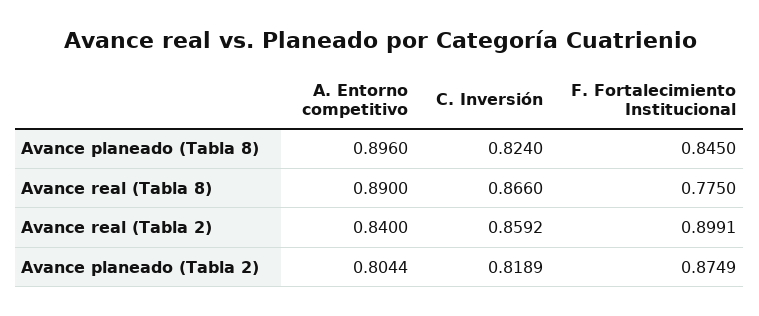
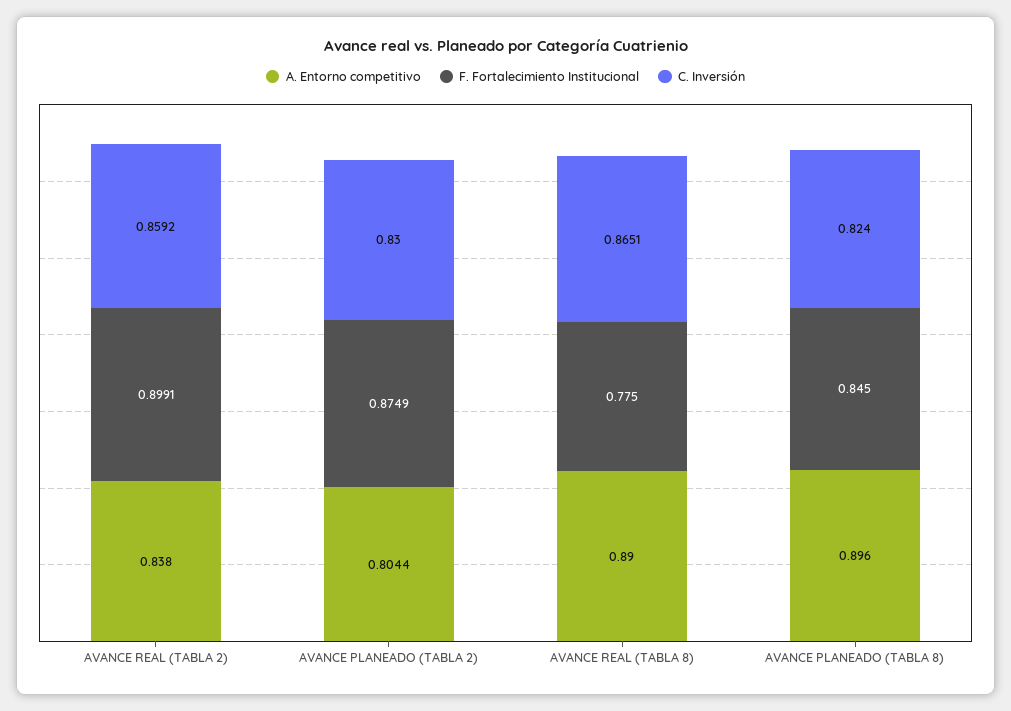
  {
    "A. Entorno competitivo": {
      "Avance planeado (Tabla 8)": 0.896,
      "Avance real (Tabla 8)": 0.89,
-     "Avance real (Tabla 2)": 0.84,
+     "Avance real (Tabla 2)": 0.838,
      "Avance planeado (Tabla 2)": 0.8044
    },
    "C. Inversión": {
      "Avance planeado (Tabla 8)": 0.824,
-     "Avance real (Tabla 8)": 0.866,
+     "Avance real (Tabla 8)": 0.8651,
      "Avance real (Tabla 2)": 0.8592,
-     "Avance planeado (Tabla 2)": 0.8189
+     "Avance planeado (Tabla 2)": 0.83
    },
    "F. Fortalecimiento Institucional": {
      "Avance planeado (Tabla 8)": 0.845,
      "Avance real (Tabla 8)": 0.775,
      "Avance real (Tabla 2)": 0.8991,
      "Avance planeado (Tabla 2)": 0.8749
    }
  }

